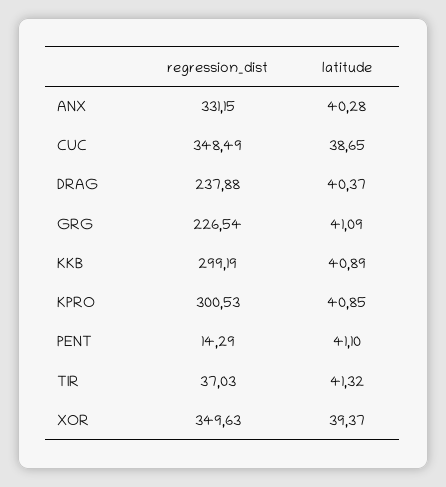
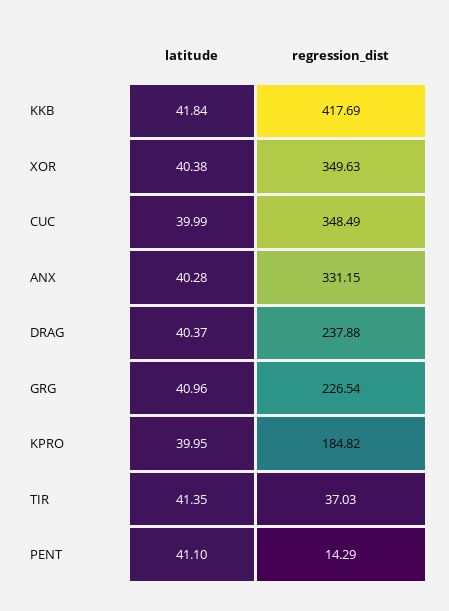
  {
    "regression_dist": {
      "ANX": 331.15,
      "CUC": 348.49,
      "DRAG": 237.88,
      "GRG": 226.54,
-     "KKB": 299.19,
+     "KKB": 417.69,
-     "KPRO": 300.53,
+     "KPRO": 184.82,
      "PENT": 14.29,
      "TIR": 37.03,
      "XOR": 349.63
    },
    "latitude": {
      "ANX": 40.28,
-     "CUC": 38.65,
+     "CUC": 39.99,
      "DRAG": 40.37,
-     "GRG": 41.09,
+     "GRG": 40.96,
-     "KKB": 40.89,
+     "KKB": 41.84,
-     "KPRO": 40.85,
+     "KPRO": 39.95,
      "PENT": 41.1,
-     "TIR": 41.32,
+     "TIR": 41.35,
-     "XOR": 39.37
+     "XOR": 40.38
    }
  }

